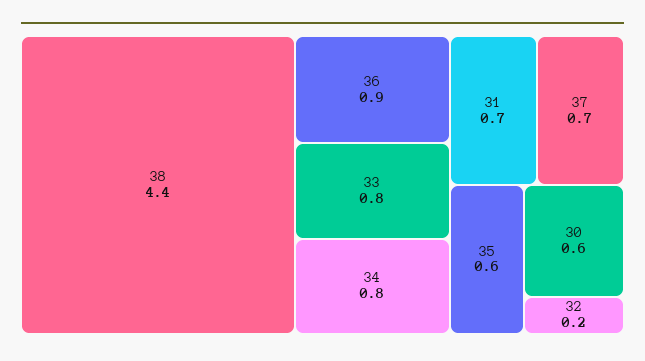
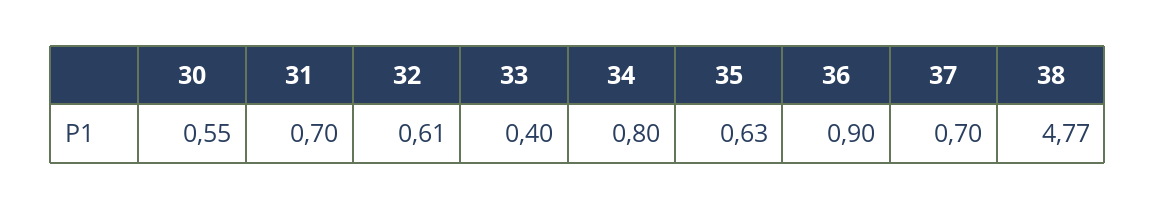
  {
-   "38": 4.4,
+   "38": 4.77,
    "36": 0.9,
-   "33": 0.8,
+   "33": 0.4,
    "34": 0.8,
    "31": 0.7,
    "37": 0.7,
    "35": 0.63,
    "30": 0.55,
-   "32": 0.2
+   "32": 0.61
  }

